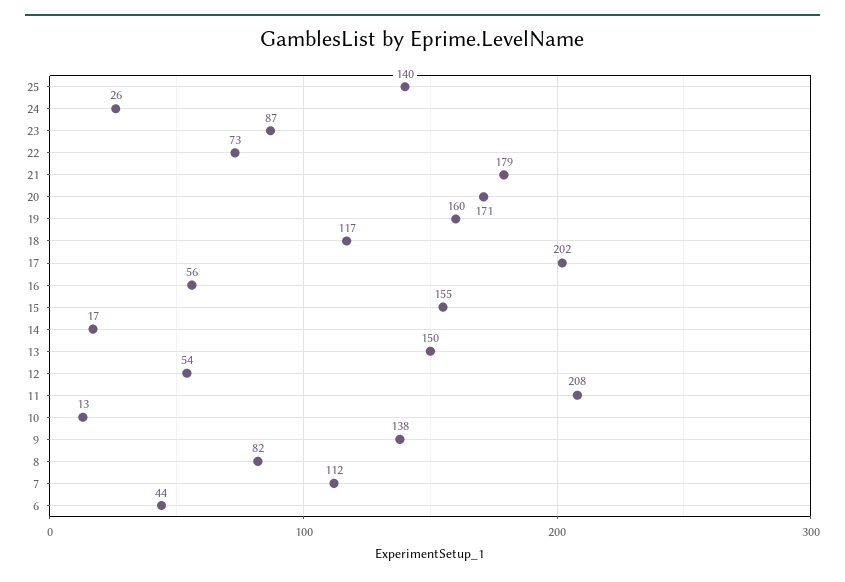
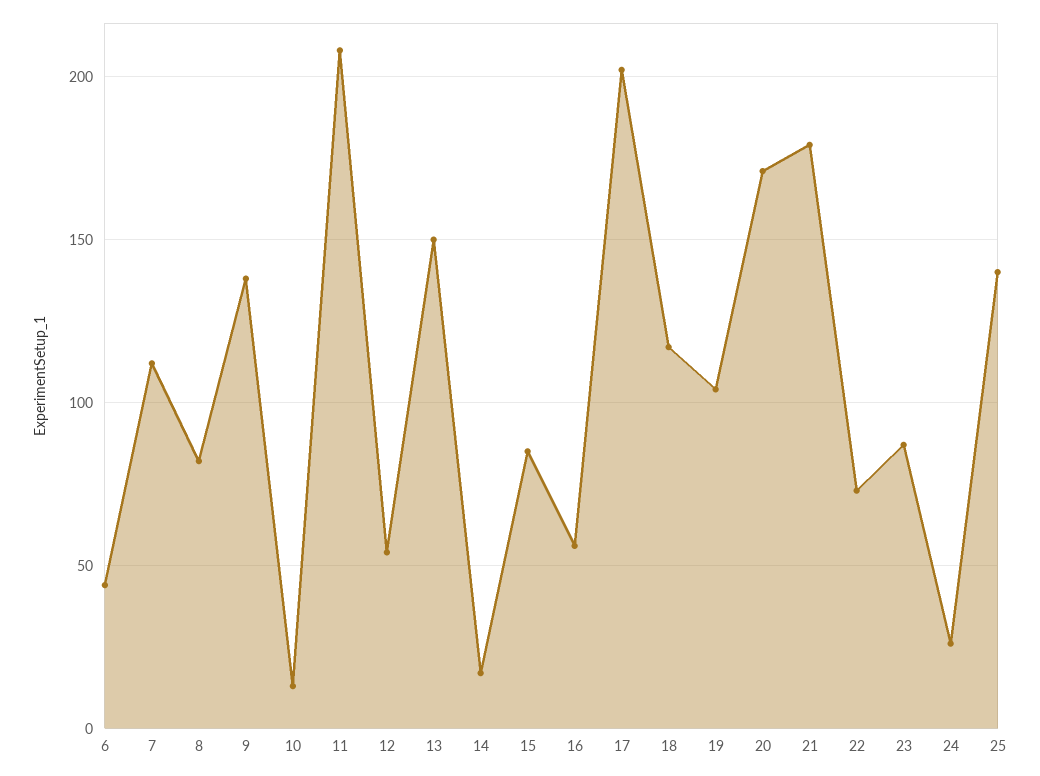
  {
    "25": 140,
    "24": 26,
    "23": 87,
    "22": 73,
    "21": 179,
    "20": 171,
-   "19": 160,
+   "19": 105,
    "18": 117,
    "17": 202,
    "16": 56,
-   "15": 155,
+   "15": 85,
    "14": 17,
    "13": 150,
    "12": 54,
    "11": 208,
    "10": 13,
    "9": 138,
    "8": 82,
    "7": 112,
    "6": 44
  }

